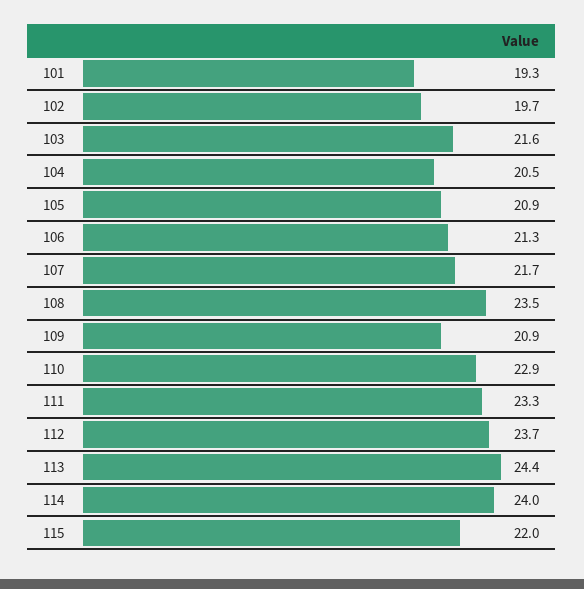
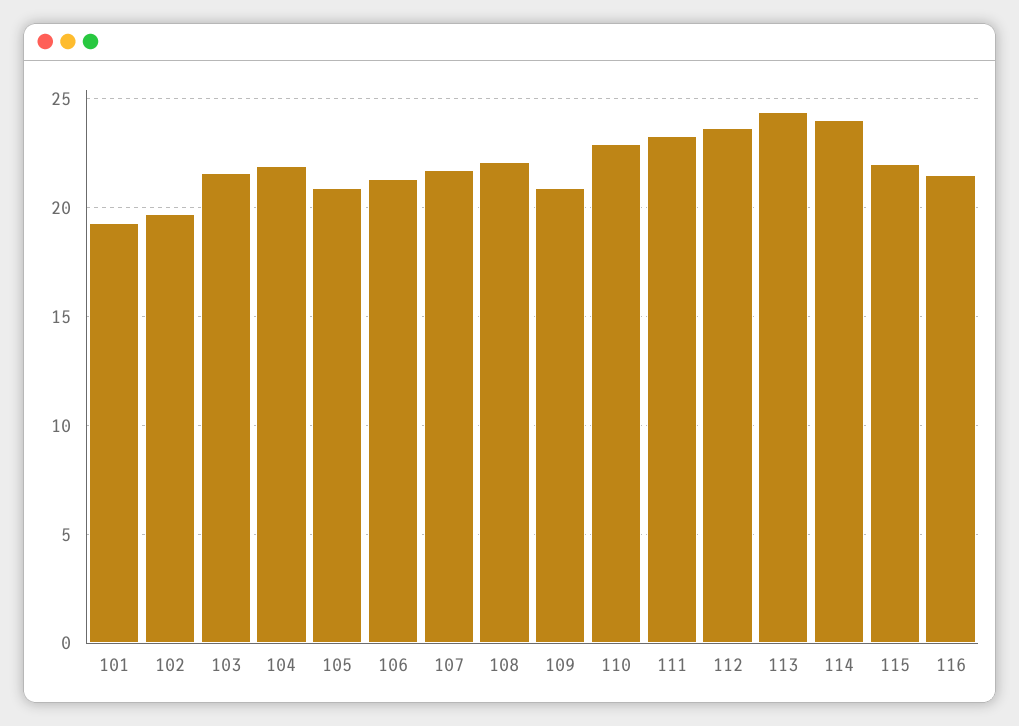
  {
    "101": 19.3,
    "102": 19.7,
    "103": 21.6,
-   "104": 20.5,
+   "104": 22,
    "105": 20.9,
    "106": 21.3,
    "107": 21.7,
-   "108": 23.5,
+   "108": 22,
    "109": 20.9,
    "110": 22.9,
    "111": 23.3,
    "112": 23.7,
    "113": 24.4,
    "114": 24,
-   "115": 22
+   "115": 22,
+   "116": 21.5
  }

